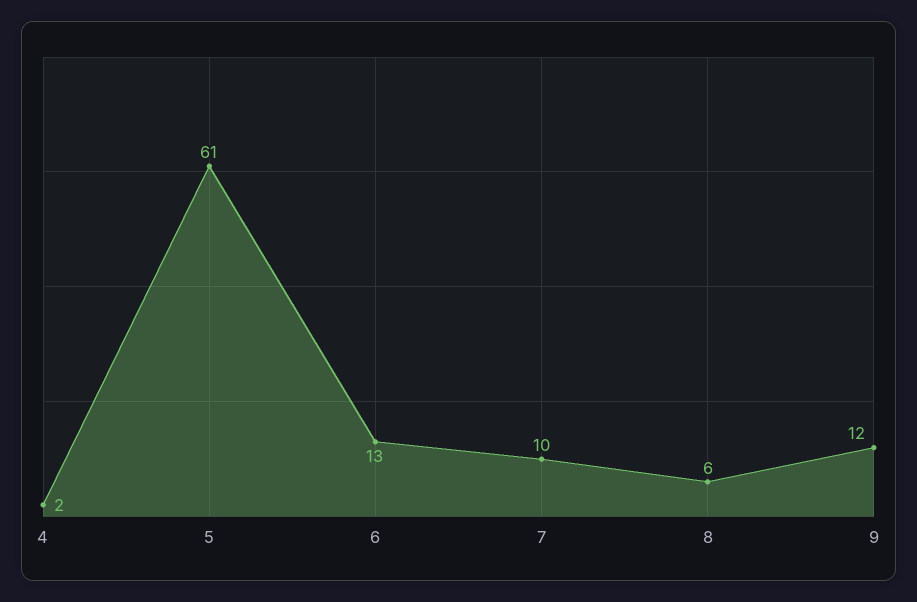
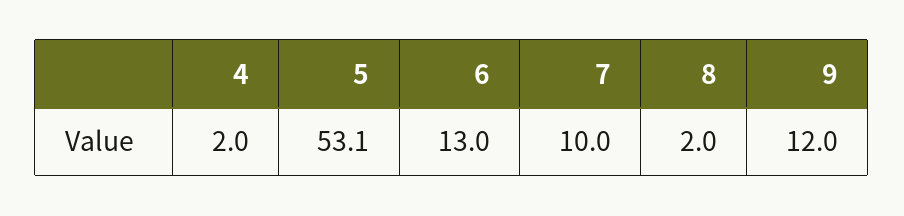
  {
    "4": 2,
-   "5": 61,
+   "5": 53.1,
    "6": 13,
    "7": 10,
-   "8": 6,
+   "8": 2,
    "9": 12
  }

